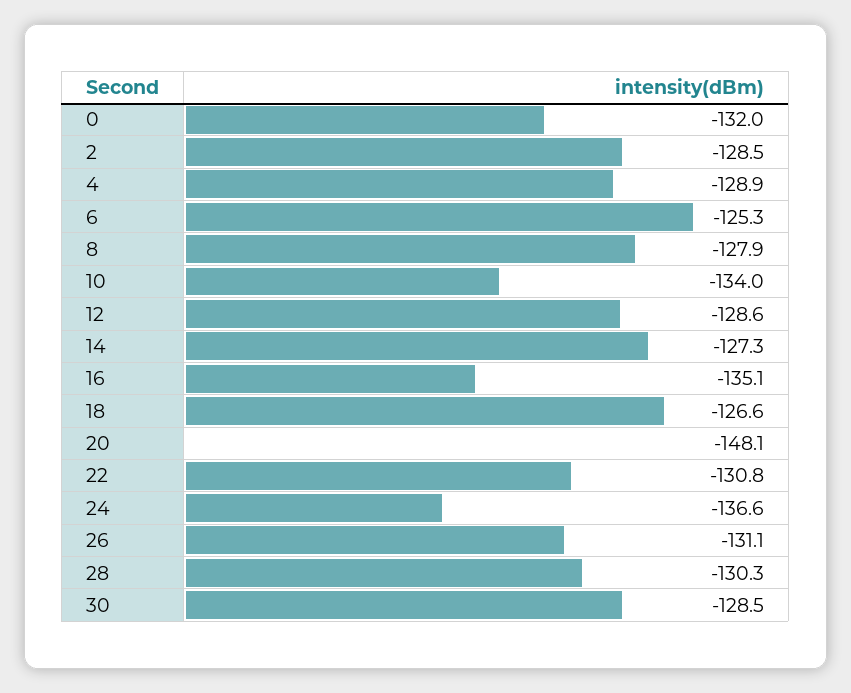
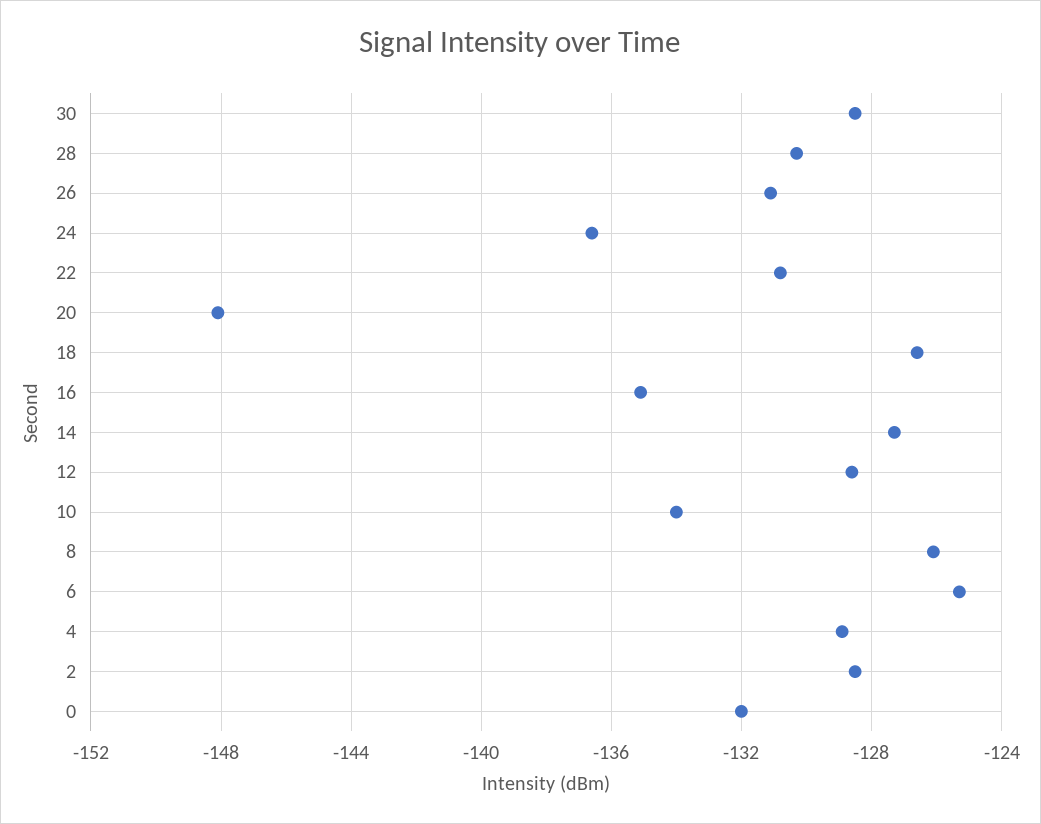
  {
    "0": -132,
    "2": -128.5,
    "4": -128.9,
    "6": -125.3,
-   "8": -127.9,
+   "8": -126,
    "10": -134,
    "12": -128.6,
    "14": -127.3,
    "16": -135.1,
    "18": -126.6,
    "20": -148.1,
    "22": -130.8,
    "24": -136.6,
    "26": -131.1,
    "28": -130.3,
    "30": -128.5
  }

